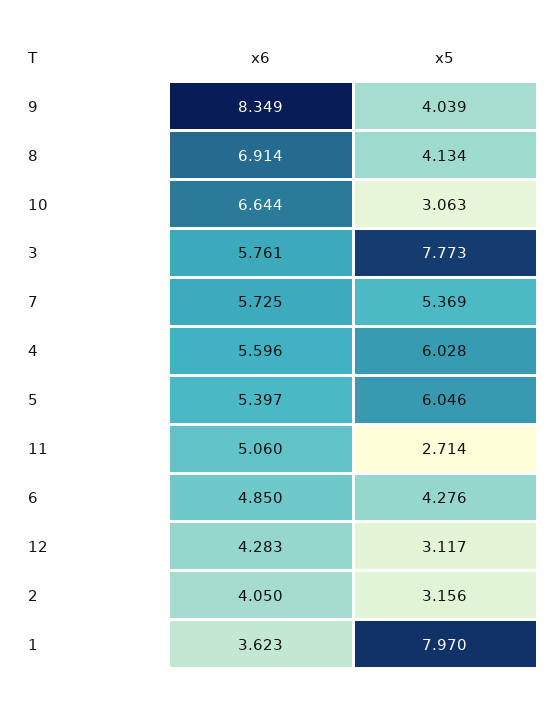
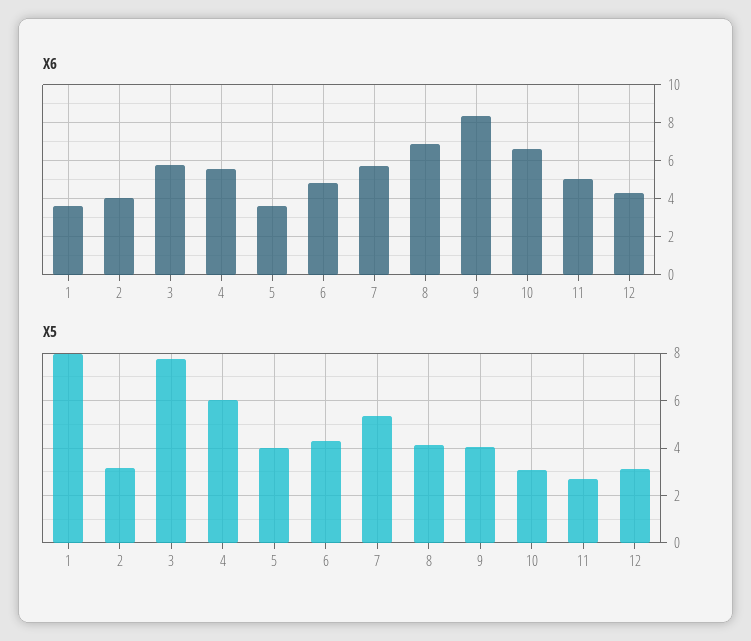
  {
    "x6": {
      "9": 8.349,
      "8": 6.914,
      "10": 6.644,
      "3": 5.761,
      "7": 5.725,
      "4": 5.596,
-     "5": 5.397,
+     "5": 3.5,
      "11": 5.06,
      "6": 4.85,
      "12": 4.283,
      "2": 4.05,
      "1": 3.623
    },
    "x5": {
      "9": 4.039,
      "8": 4.134,
      "10": 3.063,
      "3": 7.773,
      "7": 5.369,
      "4": 6.028,
-     "5": 6.046,
+     "5": 4,
      "11": 2.714,
      "6": 4.276,
      "12": 3.117,
      "2": 3.156,
      "1": 7.97
    }
  }

